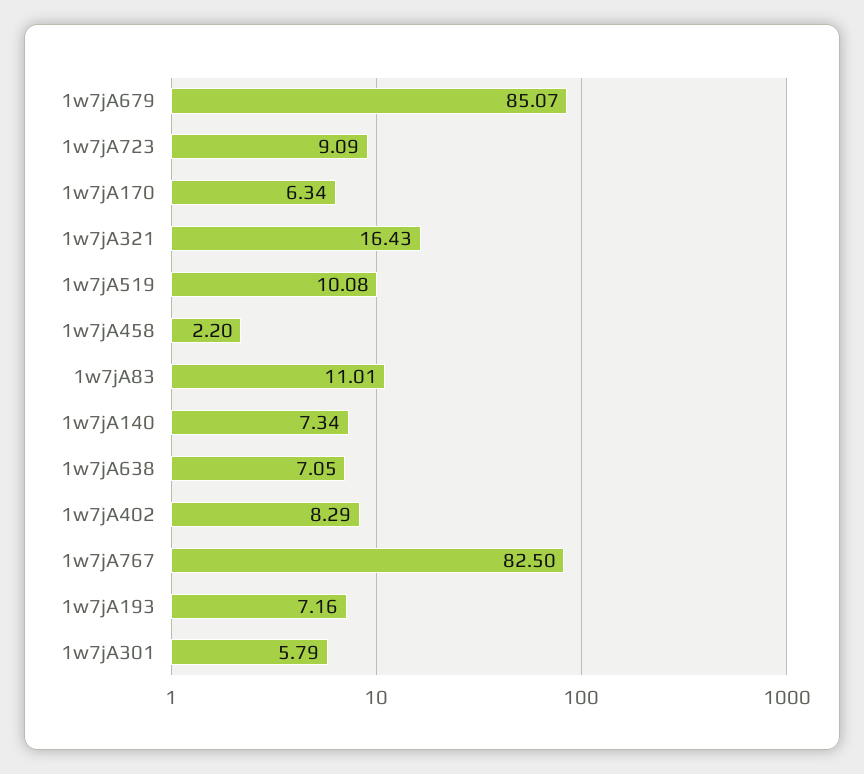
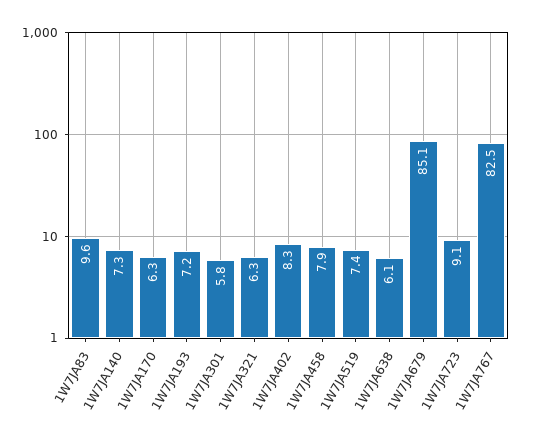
  {
    "1w7jA679": 85.07,
    "1w7jA723": 9.09,
    "1w7jA170": 6.34,
-   "1w7jA321": 16.43,
+   "1w7jA321": 6.3,
-   "1w7jA519": 10.08,
+   "1w7jA519": 7.4,
-   "1w7jA458": 2.2,
+   "1w7jA458": 7.9,
-   "1w7jA83": 11.01,
+   "1w7jA83": 9.6,
    "1w7jA140": 7.34,
-   "1w7jA638": 7.05,
+   "1w7jA638": 6.1,
    "1w7jA402": 8.29,
    "1w7jA767": 82.5,
    "1w7jA193": 7.16,
    "1w7jA301": 5.79
  }

